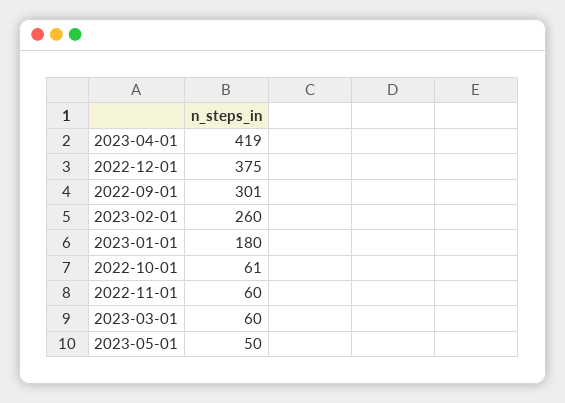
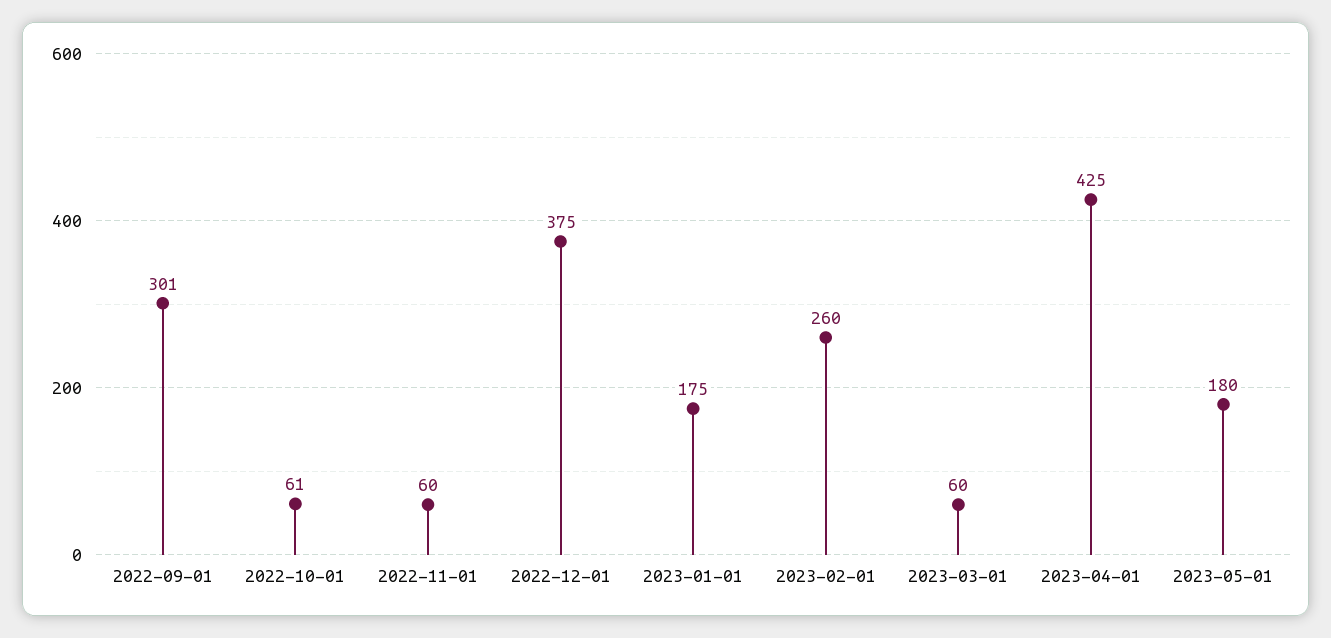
  {
-   "2023-04-01": 419,
+   "2023-04-01": 425,
    "2022-12-01": 375,
    "2022-09-01": 301,
    "2023-02-01": 260,
-   "2023-01-01": 180,
+   "2023-01-01": 175,
    "2022-10-01": 61,
    "2022-11-01": 60,
    "2023-03-01": 60,
-   "2023-05-01": 50
+   "2023-05-01": 180
  }

